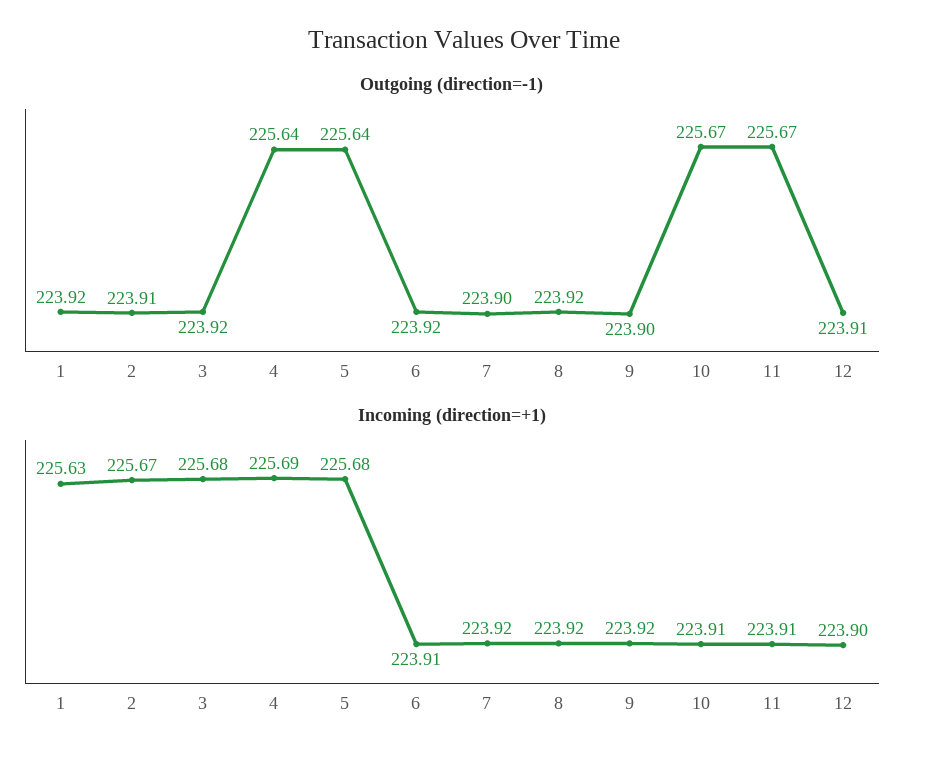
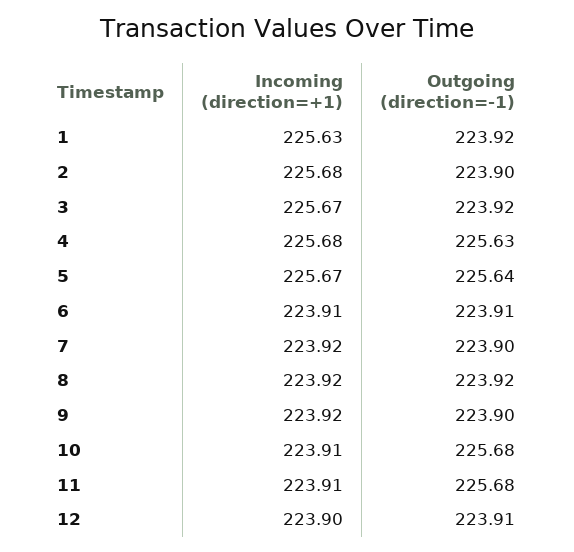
  {
    "Outgoing (direction=-1)": {
      "1": 223.92,
-     "2": 223.91,
+     "2": 223.9,
      "3": 223.92,
-     "4": 225.64,
+     "4": 225.63,
      "5": 225.64,
-     "6": 223.92,
+     "6": 223.91,
      "7": 223.9,
      "8": 223.92,
      "9": 223.9,
-     "10": 225.67,
+     "10": 225.68,
-     "11": 225.67,
+     "11": 225.68,
      "12": 223.91
    },
    "Incoming (direction=+1)": {
      "1": 225.63,
-     "2": 225.67,
+     "2": 225.68,
-     "3": 225.68,
+     "3": 225.67,
-     "4": 225.69,
+     "4": 225.68,
-     "5": 225.68,
+     "5": 225.67,
      "6": 223.91,
      "7": 223.92,
      "8": 223.92,
      "9": 223.92,
      "10": 223.91,
      "11": 223.91,
      "12": 223.9
    }
  }

